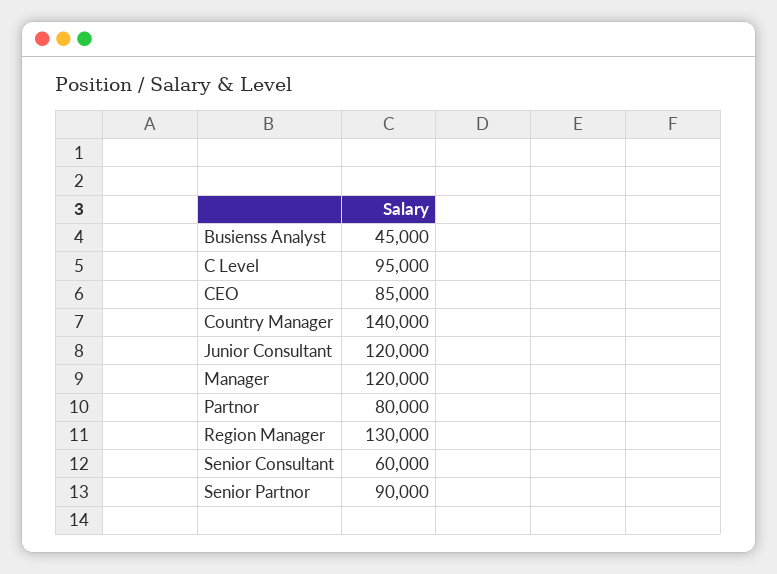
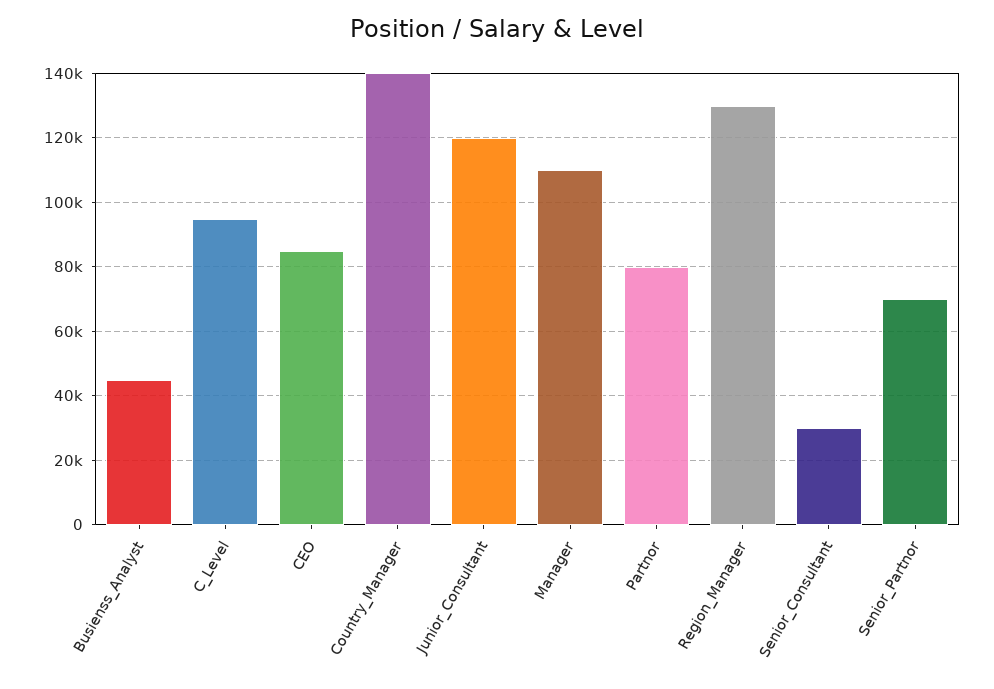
  {
    "Busienss Analyst": 45000,
    "C Level": 95000,
    "CEO": 85000,
    "Country Manager": 140000,
    "Junior Consultant": 120000,
-   "Manager": 120000,
+   "Manager": 110000,
    "Partnor": 80000,
    "Region Manager": 130000,
-   "Senior Consultant": 60000,
+   "Senior Consultant": 30000,
-   "Senior Partnor": 90000
+   "Senior Partnor": 70000
  }

